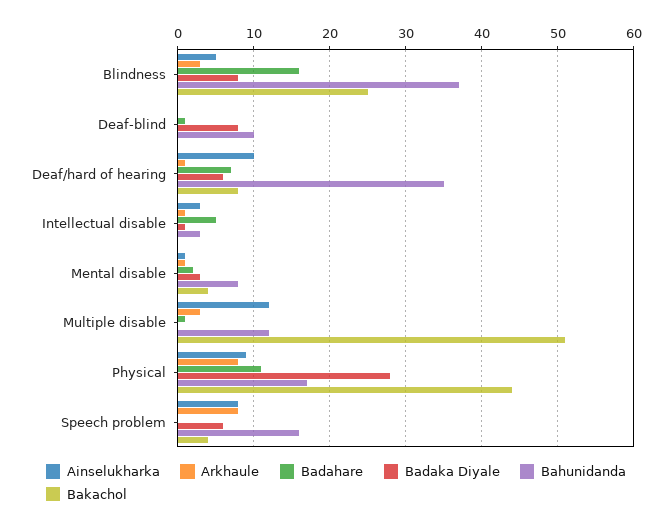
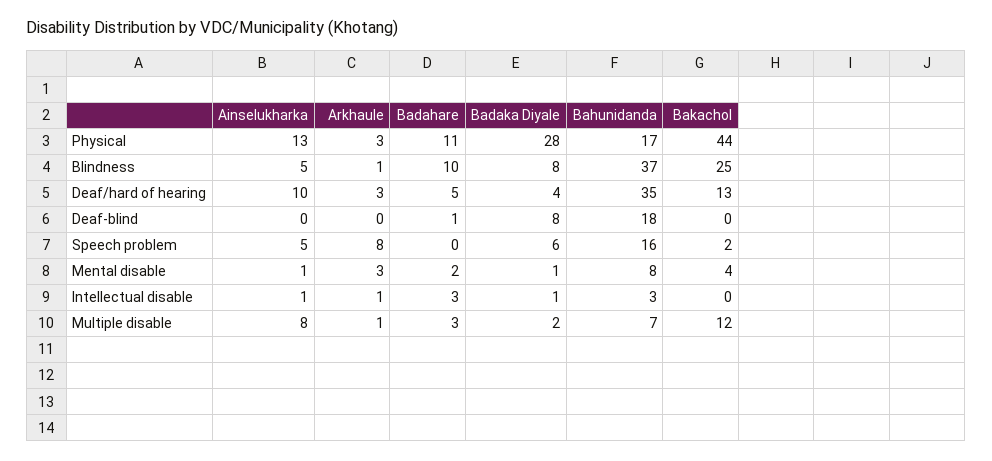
  {
    "Ainselukharka": {
      "Blindness": 5,
      "Deaf-blind": 0,
      "Deaf/hard of hearing": 10,
-     "Intellectual disable": 3,
+     "Intellectual disable": 1,
      "Mental disable": 1,
-     "Multiple disable": 12,
+     "Multiple disable": 8,
-     "Physical": 9,
+     "Physical": 13,
-     "Speech problem": 8
+     "Speech problem": 5
    },
    "Arkhaule": {
-     "Blindness": 3,
+     "Blindness": 1,
      "Deaf-blind": 0,
-     "Deaf/hard of hearing": 1,
+     "Deaf/hard of hearing": 3,
      "Intellectual disable": 1,
-     "Mental disable": 1,
+     "Mental disable": 3,
-     "Multiple disable": 3,
+     "Multiple disable": 1,
-     "Physical": 8,
+     "Physical": 3,
      "Speech problem": 8
    },
    "Badahare": {
-     "Blindness": 16,
+     "Blindness": 10,
      "Deaf-blind": 1,
-     "Deaf/hard of hearing": 7,
+     "Deaf/hard of hearing": 5,
-     "Intellectual disable": 5,
+     "Intellectual disable": 3,
      "Mental disable": 2,
-     "Multiple disable": 1,
+     "Multiple disable": 3,
      "Physical": 11,
      "Speech problem": 0
    },
    "Badaka Diyale": {
      "Blindness": 8,
      "Deaf-blind": 8,
-     "Deaf/hard of hearing": 6,
+     "Deaf/hard of hearing": 4,
      "Intellectual disable": 1,
-     "Mental disable": 3,
+     "Mental disable": 1,
-     "Multiple disable": 0,
+     "Multiple disable": 2,
      "Physical": 28,
      "Speech problem": 6
    },
    "Bahunidanda": {
      "Blindness": 37,
-     "Deaf-blind": 10,
+     "Deaf-blind": 18,
      "Deaf/hard of hearing": 35,
      "Intellectual disable": 3,
      "Mental disable": 8,
-     "Multiple disable": 12,
+     "Multiple disable": 7,
      "Physical": 17,
      "Speech problem": 16
    },
    "Bakachol": {
      "Blindness": 25,
      "Deaf-blind": 0,
-     "Deaf/hard of hearing": 8,
+     "Deaf/hard of hearing": 13,
      "Intellectual disable": 0,
      "Mental disable": 4,
-     "Multiple disable": 51,
+     "Multiple disable": 12,
      "Physical": 44,
-     "Speech problem": 4
+     "Speech problem": 2
    }
  }

